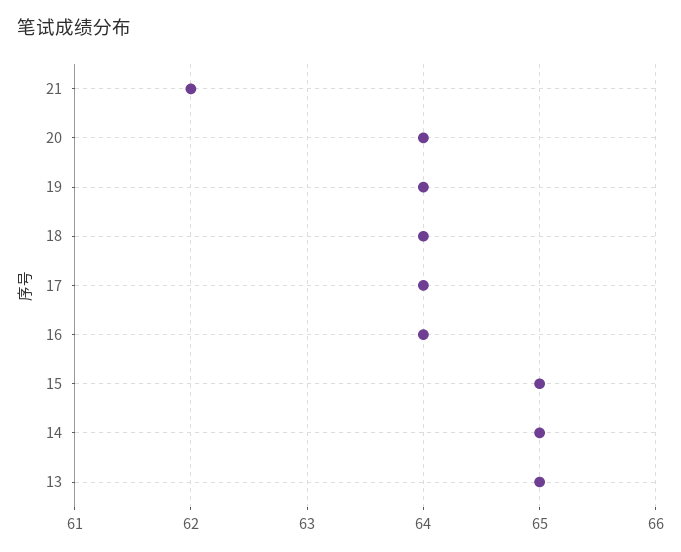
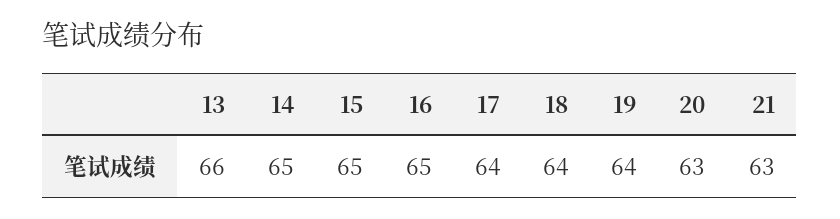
  {
-   "21": 62,
+   "21": 63,
-   "20": 64,
+   "20": 63,
    "19": 64,
    "18": 64,
    "17": 64,
-   "16": 64,
+   "16": 65,
    "15": 65,
    "14": 65,
-   "13": 65
+   "13": 66
  }

